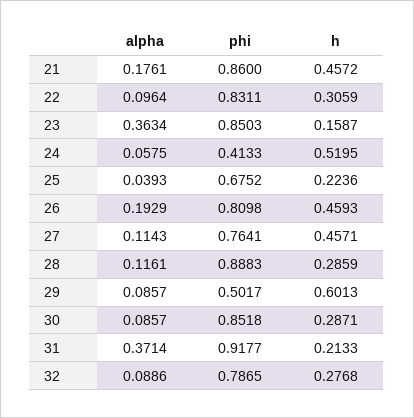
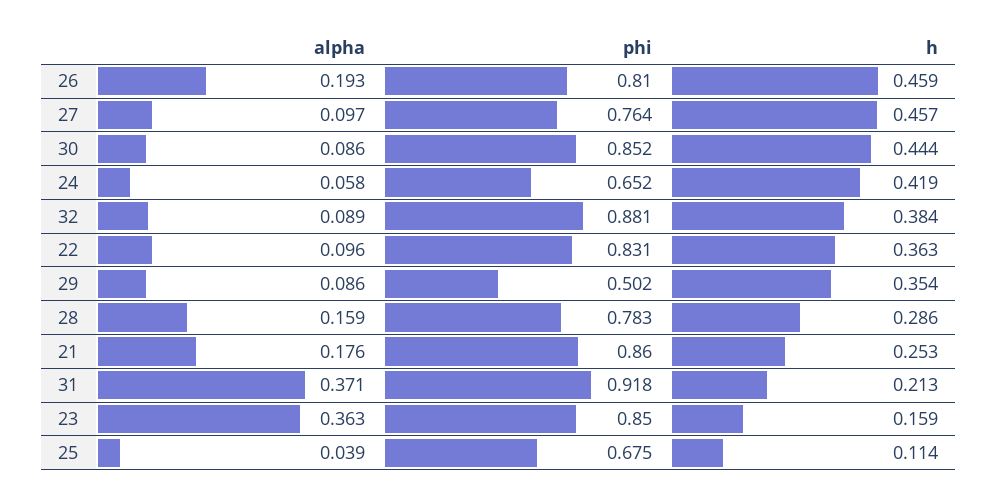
  {
    "alpha": {
      "21": 0.1761,
      "22": 0.0964,
      "23": 0.3634,
      "24": 0.0575,
      "25": 0.0393,
      "26": 0.1929,
-     "27": 0.1143,
+     "27": 0.097,
-     "28": 0.1161,
+     "28": 0.159,
      "29": 0.0857,
      "30": 0.0857,
      "31": 0.3714,
      "32": 0.0886
    },
    "phi": {
      "21": 0.86,
      "22": 0.8311,
      "23": 0.8503,
-     "24": 0.4133,
+     "24": 0.652,
      "25": 0.6752,
      "26": 0.8098,
      "27": 0.7641,
-     "28": 0.8883,
+     "28": 0.783,
      "29": 0.5017,
      "30": 0.8518,
      "31": 0.9177,
-     "32": 0.7865
+     "32": 0.881
    },
    "h": {
-     "21": 0.4572,
+     "21": 0.253,
-     "22": 0.3059,
+     "22": 0.363,
      "23": 0.1587,
-     "24": 0.5195,
+     "24": 0.419,
-     "25": 0.2236,
+     "25": 0.114,
      "26": 0.4593,
      "27": 0.4571,
      "28": 0.2859,
-     "29": 0.6013,
+     "29": 0.354,
-     "30": 0.2871,
+     "30": 0.444,
      "31": 0.2133,
-     "32": 0.2768
+     "32": 0.384
    }
  }

